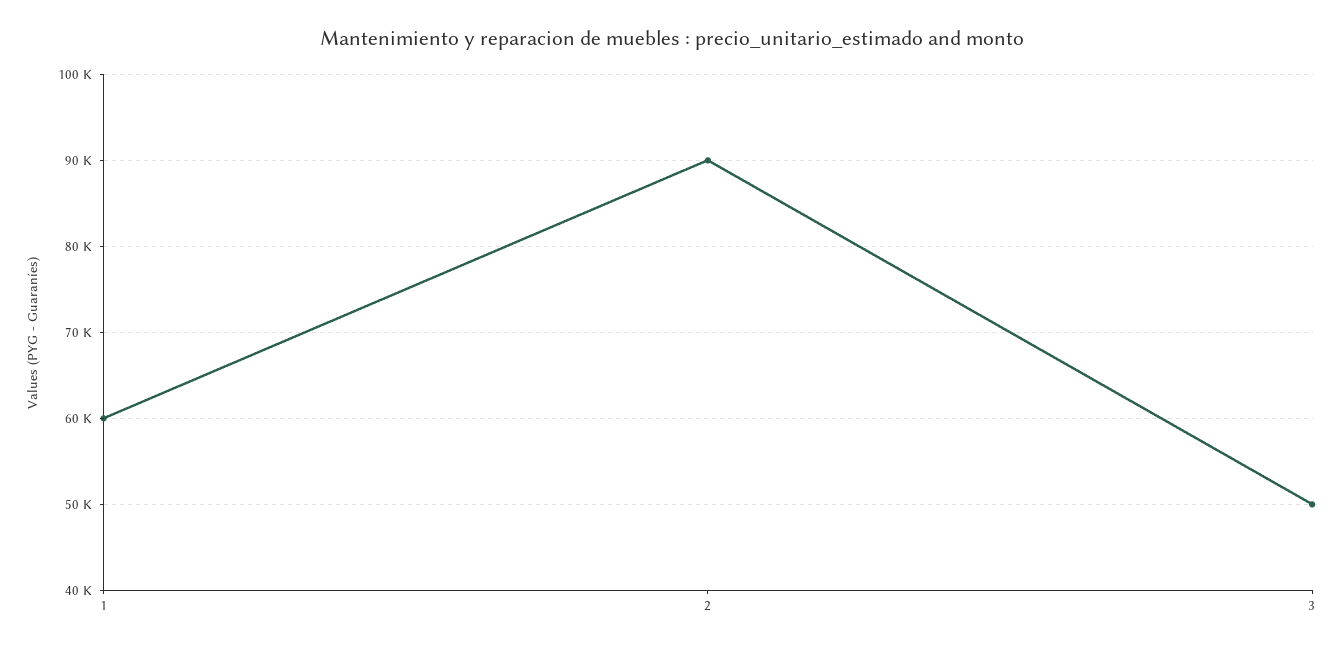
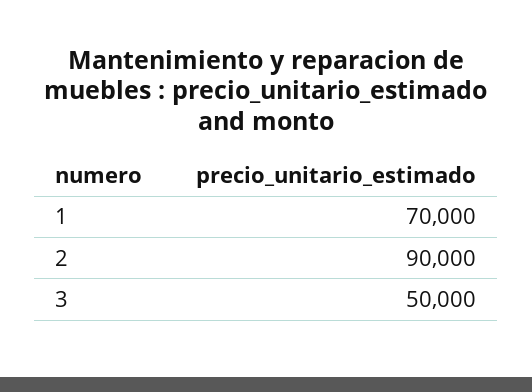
  {
-   "1": 60000,
+   "1": 70000,
    "2": 90000,
    "3": 50000
  }

